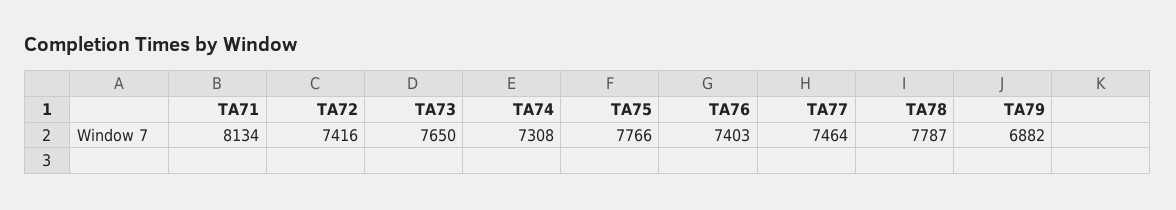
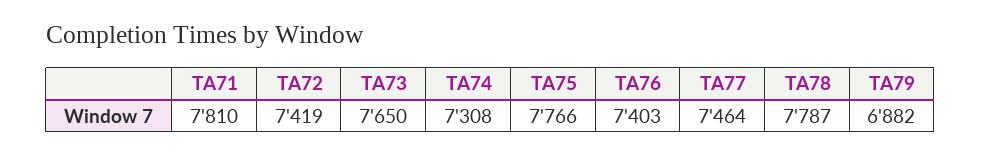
  {
-   "TA71": 8134,
+   "TA71": 7810,
-   "TA72": 7416,
+   "TA72": 7419,
    "TA73": 7650,
    "TA74": 7308,
    "TA75": 7766,
    "TA76": 7403,
    "TA77": 7464,
    "TA78": 7787,
    "TA79": 6882
  }

